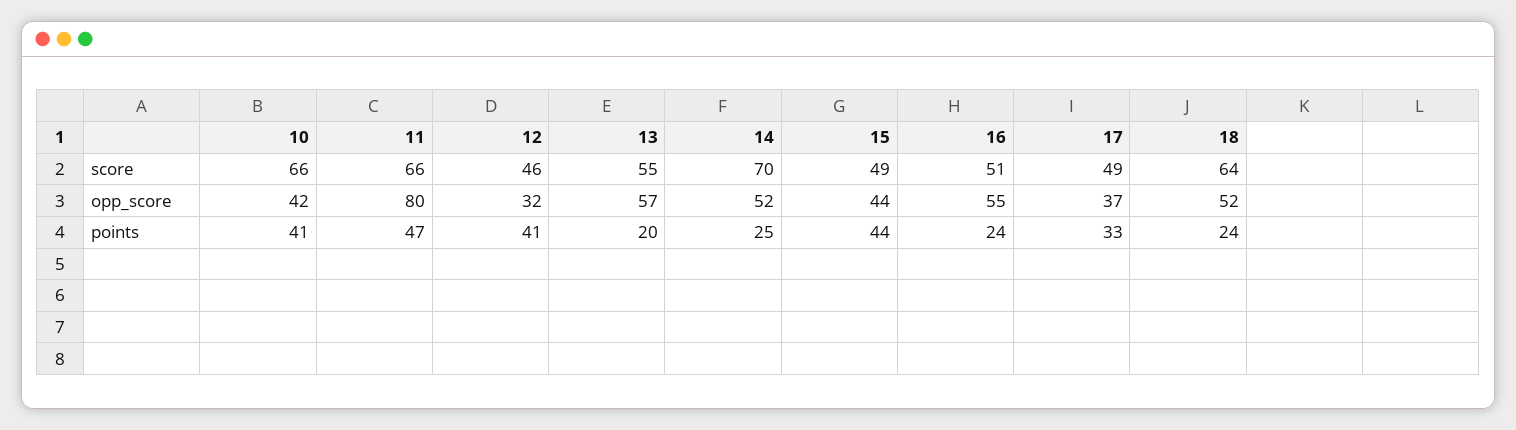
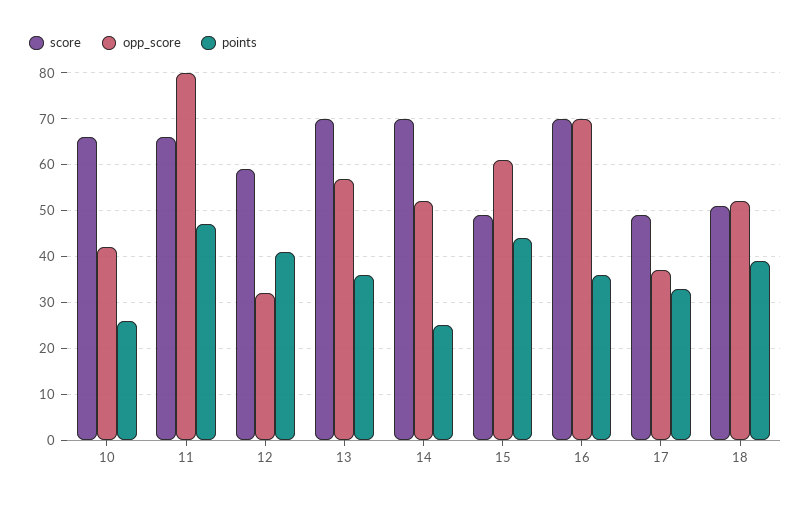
  {
    "score": {
      "10": 66,
      "11": 66,
-     "12": 46,
+     "12": 60,
-     "13": 55,
+     "13": 70,
      "14": 70,
      "15": 49,
-     "16": 51,
+     "16": 70,
      "17": 49,
-     "18": 64
+     "18": 50
    },
    "opp_score": {
      "10": 42,
      "11": 80,
      "12": 32,
      "13": 57,
      "14": 52,
-     "15": 44,
+     "15": 60,
-     "16": 55,
+     "16": 70,
      "17": 37,
      "18": 52
    },
    "points": {
-     "10": 41,
+     "10": 25,
      "11": 47,
      "12": 41,
-     "13": 20,
+     "13": 35,
      "14": 25,
      "15": 44,
-     "16": 24,
+     "16": 35,
      "17": 33,
-     "18": 24
+     "18": 40
    }
  }

